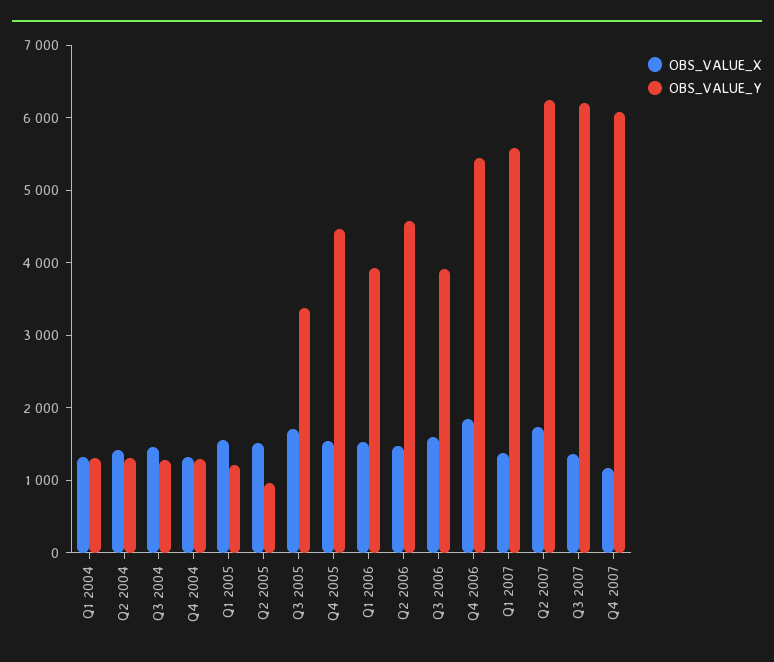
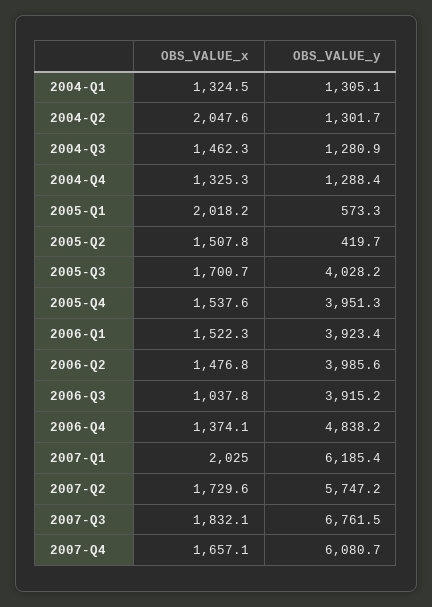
  {
    "OBS_VALUE_X": {
      "Q1 2004": 1324.5,
-     "Q2 2004": 1400,
+     "Q2 2004": 2047.6,
      "Q3 2004": 1462.3,
      "Q4 2004": 1325.3,
-     "Q1 2005": 1600,
+     "Q1 2005": 2018.2,
      "Q2 2005": 1507.8,
      "Q3 2005": 1700.7,
      "Q4 2005": 1537.6,
      "Q1 2006": 1522.3,
      "Q2 2006": 1476.8,
-     "Q3 2006": 1600,
+     "Q3 2006": 1037.8,
-     "Q4 2006": 1800,
+     "Q4 2006": 1374.1,
-     "Q1 2007": 1400,
+     "Q1 2007": 2025,
      "Q2 2007": 1729.6,
-     "Q3 2007": 1400,
+     "Q3 2007": 1832.1,
-     "Q4 2007": 1200
+     "Q4 2007": 1657.1
    },
    "OBS_VALUE_Y": {
      "Q1 2004": 1305.1,
      "Q2 2004": 1301.7,
      "Q3 2004": 1280.9,
      "Q4 2004": 1288.4,
-     "Q1 2005": 1200,
+     "Q1 2005": 573.3,
-     "Q2 2005": 1000,
+     "Q2 2005": 419.7,
-     "Q3 2005": 3400,
+     "Q3 2005": 4028.2,
-     "Q4 2005": 4400,
+     "Q4 2005": 3951.3,
      "Q1 2006": 3923.4,
-     "Q2 2006": 4600,
+     "Q2 2006": 3985.6,
      "Q3 2006": 3915.2,
-     "Q4 2006": 5400,
+     "Q4 2006": 4838.2,
-     "Q1 2007": 5600,
+     "Q1 2007": 6185.4,
-     "Q2 2007": 6200,
+     "Q2 2007": 5747.2,
-     "Q3 2007": 6200,
+     "Q3 2007": 6761.5,
      "Q4 2007": 6080.7
    }
  }

